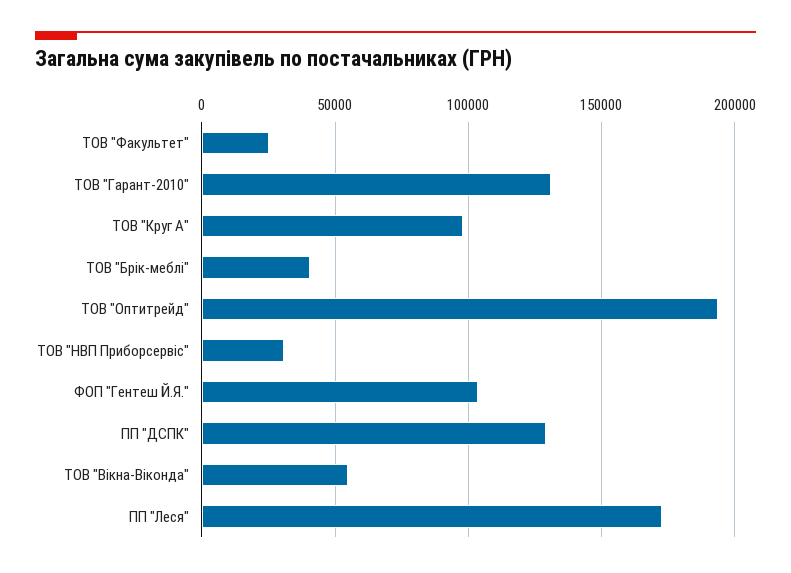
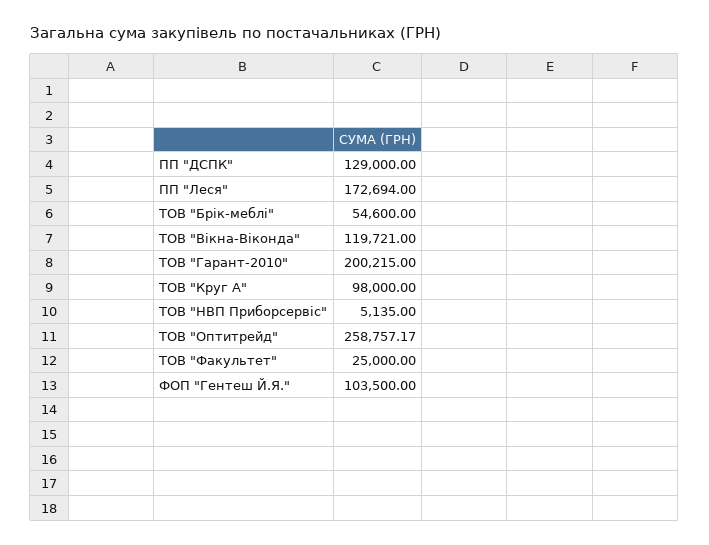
  {
    "ТОВ \"Факультет\"": 25000,
-   "ТОВ \"Гарант-2010\"": 130000,
+   "ТОВ \"Гарант-2010\"": 200215,
    "ТОВ \"Круг А\"": 98000,
-   "ТОВ \"Брік-меблі\"": 40000,
+   "ТОВ \"Брік-меблі\"": 54600,
-   "ТОВ \"Оптитрейд\"": 195000,
+   "ТОВ \"Оптитрейд\"": 258757.17,
-   "ТОВ \"НВП Приборсервіс\"": 30000,
+   "ТОВ \"НВП Приборсервіс\"": 5135,
    "ФОП \"Гентеш Й.Я.\"": 103500,
    "ПП \"ДСПК\"": 129000,
-   "ТОВ \"Вікна-Віконда\"": 55000,
+   "ТОВ \"Вікна-Віконда\"": 119721,
    "ПП \"Леся\"": 172694
  }

